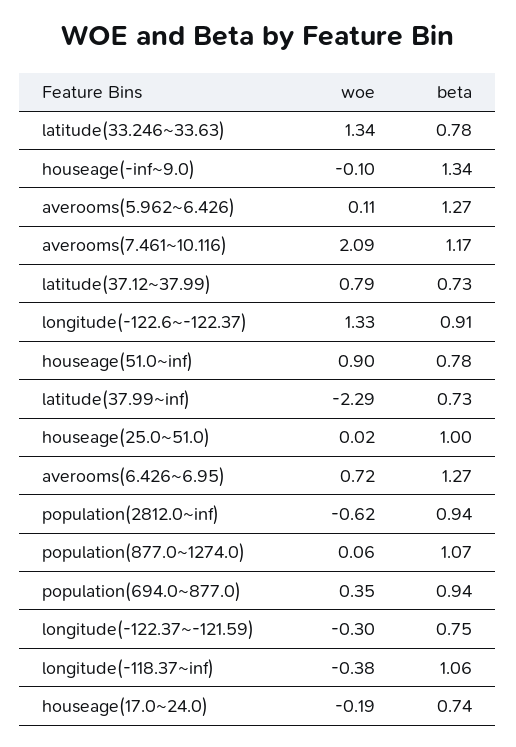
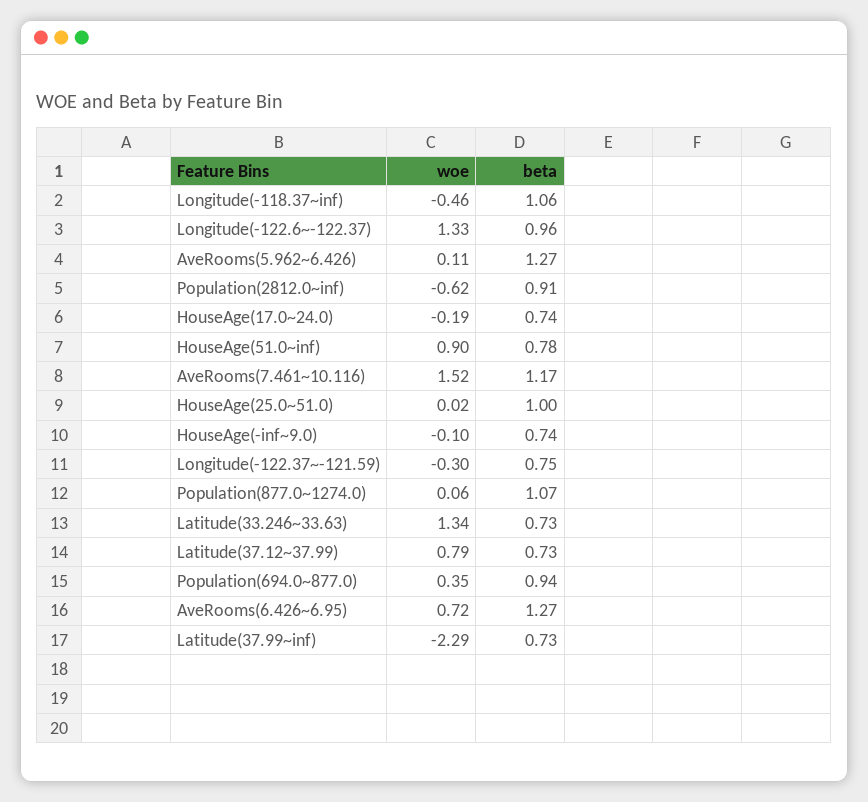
  {
    "woe": {
      "latitude(33.246~33.63)": 1.34,
      "houseage(-inf~9.0)": -0.1,
      "averooms(5.962~6.426)": 0.11,
-     "averooms(7.461~10.116)": 2.09,
+     "averooms(7.461~10.116)": 1.52,
      "latitude(37.12~37.99)": 0.79,
      "longitude(-122.6~-122.37)": 1.33,
      "houseage(51.0~inf)": 0.9,
      "latitude(37.99~inf)": -2.29,
      "houseage(25.0~51.0)": 0.02,
      "averooms(6.426~6.95)": 0.72,
      "population(2812.0~inf)": -0.62,
      "population(877.0~1274.0)": 0.06,
      "population(694.0~877.0)": 0.35,
      "longitude(-122.37~-121.59)": -0.3,
-     "longitude(-118.37~inf)": -0.38,
+     "longitude(-118.37~inf)": -0.46,
      "houseage(17.0~24.0)": -0.19
    },
    "beta": {
-     "latitude(33.246~33.63)": 0.78,
+     "latitude(33.246~33.63)": 0.73,
-     "houseage(-inf~9.0)": 1.34,
+     "houseage(-inf~9.0)": 0.74,
      "averooms(5.962~6.426)": 1.27,
      "averooms(7.461~10.116)": 1.17,
      "latitude(37.12~37.99)": 0.73,
-     "longitude(-122.6~-122.37)": 0.91,
+     "longitude(-122.6~-122.37)": 0.96,
      "houseage(51.0~inf)": 0.78,
      "latitude(37.99~inf)": 0.73,
      "houseage(25.0~51.0)": 1,
      "averooms(6.426~6.95)": 1.27,
-     "population(2812.0~inf)": 0.94,
+     "population(2812.0~inf)": 0.91,
      "population(877.0~1274.0)": 1.07,
      "population(694.0~877.0)": 0.94,
      "longitude(-122.37~-121.59)": 0.75,
      "longitude(-118.37~inf)": 1.06,
      "houseage(17.0~24.0)": 0.74
    }
  }

